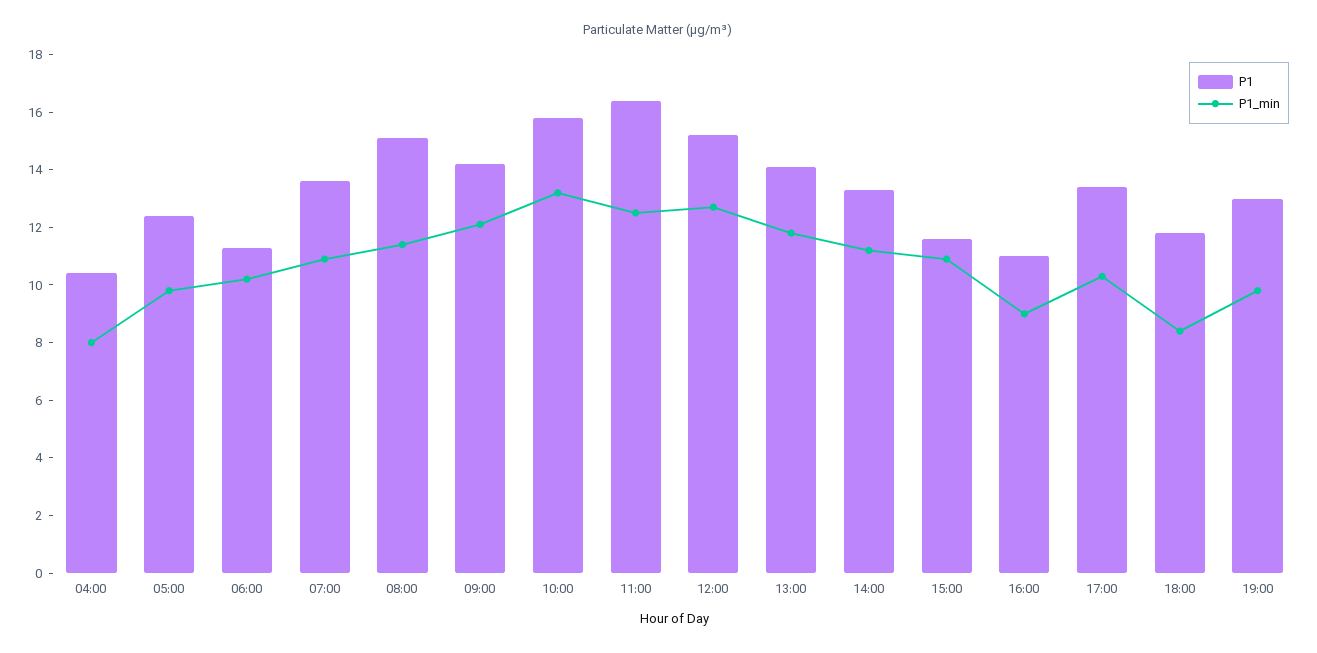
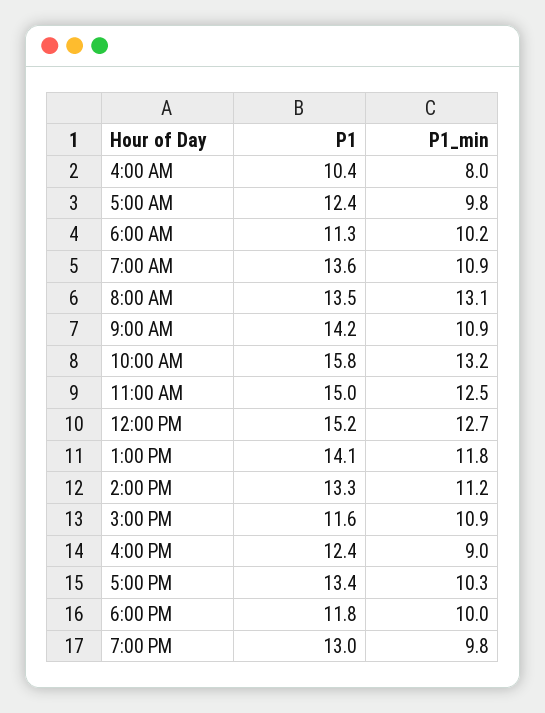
  {
    "P1": {
      "04:00": 10.4,
      "05:00": 12.4,
      "06:00": 11.3,
      "07:00": 13.6,
-     "08:00": 15,
+     "08:00": 13.5,
      "09:00": 14.2,
      "10:00": 15.8,
-     "11:00": 16.5,
+     "11:00": 15,
      "12:00": 15.2,
      "13:00": 14.1,
      "14:00": 13.3,
      "15:00": 11.6,
-     "16:00": 11,
+     "16:00": 12.4,
      "17:00": 13.4,
      "18:00": 11.8,
      "19:00": 13
    },
    "P1_min": {
      "04:00": 8,
      "05:00": 9.8,
      "06:00": 10.2,
      "07:00": 10.9,
-     "08:00": 11.5,
+     "08:00": 13.1,
-     "09:00": 12,
+     "09:00": 10.9,
      "10:00": 13.2,
      "11:00": 12.5,
      "12:00": 12.7,
      "13:00": 11.8,
      "14:00": 11.2,
      "15:00": 10.9,
      "16:00": 9,
      "17:00": 10.3,
-     "18:00": 8.5,
+     "18:00": 10,
      "19:00": 9.8
    }
  }

